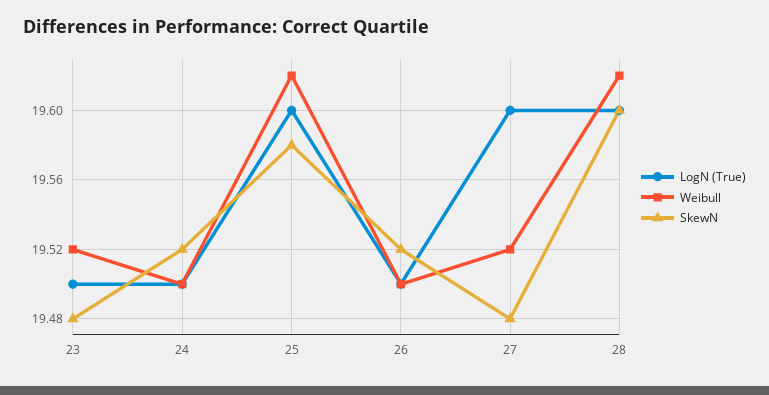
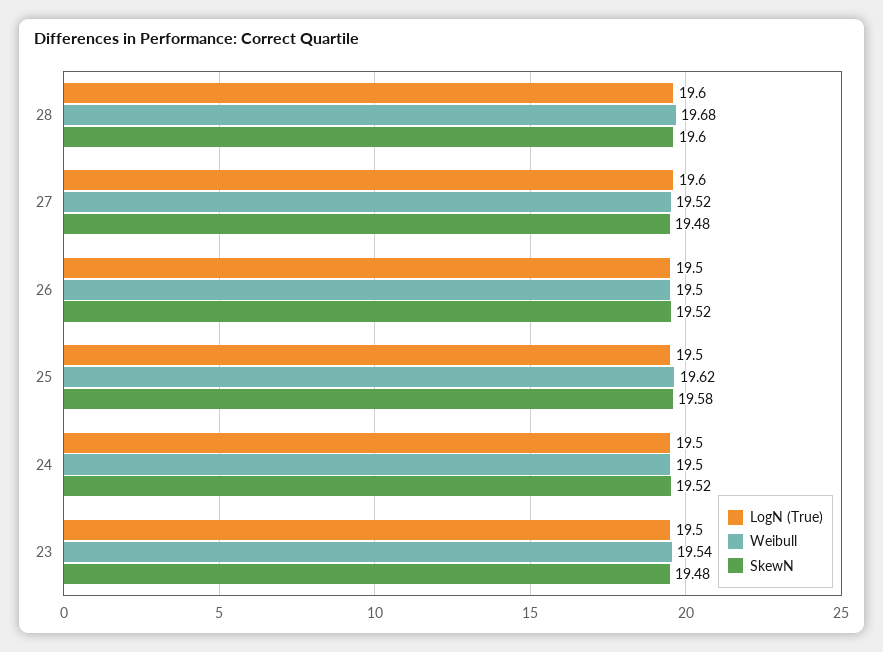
  {
    "LogN (True)": {
      "23": 19.5,
      "24": 19.5,
-     "25": 19.6,
+     "25": 19.5,
      "26": 19.5,
      "27": 19.6,
      "28": 19.6
    },
    "Weibull": {
-     "23": 19.52,
+     "23": 19.54,
      "24": 19.5,
      "25": 19.62,
      "26": 19.5,
      "27": 19.52,
-     "28": 19.62
+     "28": 19.68
    },
    "SkewN": {
      "23": 19.48,
      "24": 19.52,
      "25": 19.58,
      "26": 19.52,
      "27": 19.48,
      "28": 19.6
    }
  }

